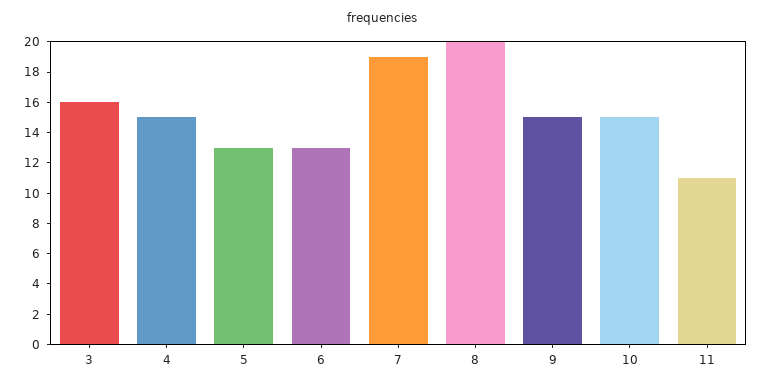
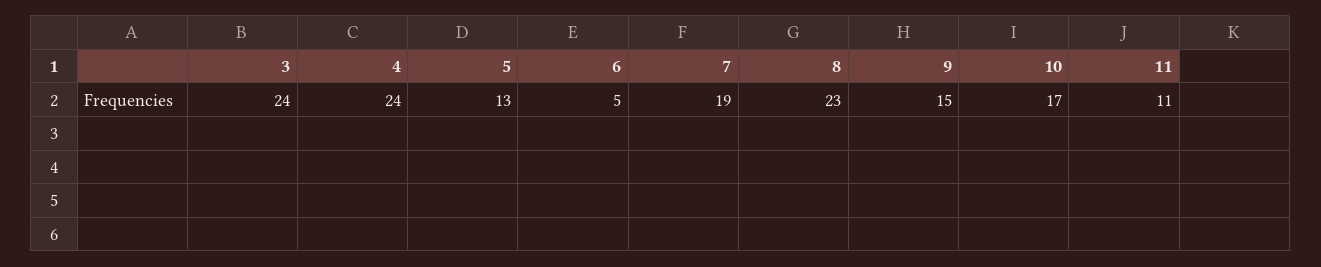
  {
-   "3": 16,
+   "3": 24,
-   "4": 15,
+   "4": 24,
    "5": 13,
-   "6": 13,
+   "6": 5,
    "7": 19,
-   "8": 20,
+   "8": 23,
    "9": 15,
-   "10": 15,
+   "10": 17,
    "11": 11
  }

